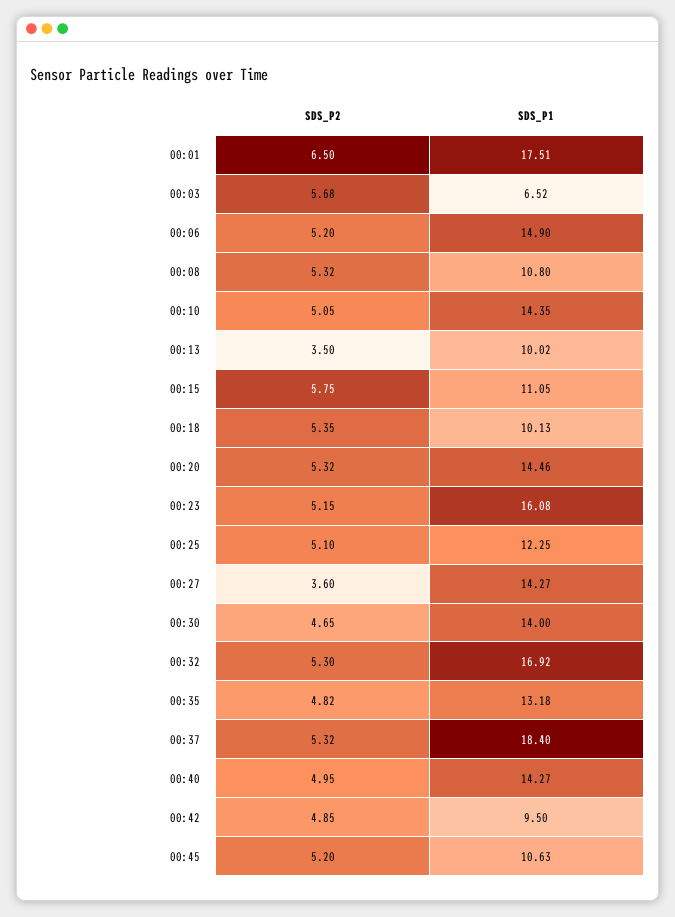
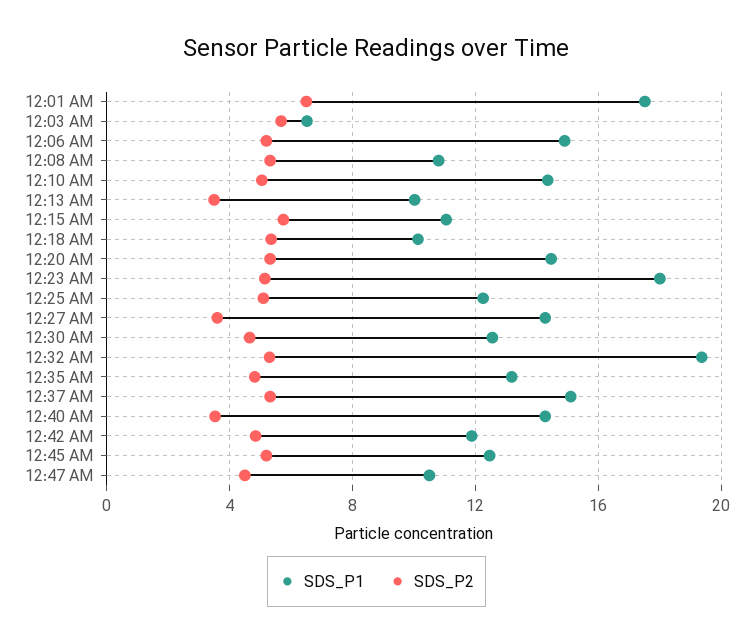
  {
    "SDS_P2": {
      "00:01": 6.5,
      "00:03": 5.68,
      "00:06": 5.2,
      "00:08": 5.32,
      "00:10": 5.05,
      "00:13": 3.5,
      "00:15": 5.75,
      "00:18": 5.35,
      "00:20": 5.32,
      "00:23": 5.15,
      "00:25": 5.1,
      "00:27": 3.6,
      "00:30": 4.65,
      "00:32": 5.3,
      "00:35": 4.82,
      "00:37": 5.32,
-     "00:40": 4.95,
+     "00:40": 3.5,
      "00:42": 4.85,
-     "00:45": 5.2
+     "00:45": 5.2,
+     "12:47 AM": 4.5
    },
    "SDS_P1": {
      "00:01": 17.51,
      "00:03": 6.52,
      "00:06": 14.9,
      "00:08": 10.8,
      "00:10": 14.35,
      "00:13": 10.02,
      "00:15": 11.05,
      "00:18": 10.13,
      "00:20": 14.46,
-     "00:23": 16.08,
+     "00:23": 18,
      "00:25": 12.25,
      "00:27": 14.27,
-     "00:30": 14,
+     "00:30": 12.5,
-     "00:32": 16.92,
+     "00:32": 19.5,
      "00:35": 13.18,
-     "00:37": 18.4,
+     "00:37": 15,
      "00:40": 14.27,
-     "00:42": 9.5,
+     "00:42": 12,
-     "00:45": 10.63
+     "00:45": 12.5,
+     "12:47 AM": 10.5
    }
  }

